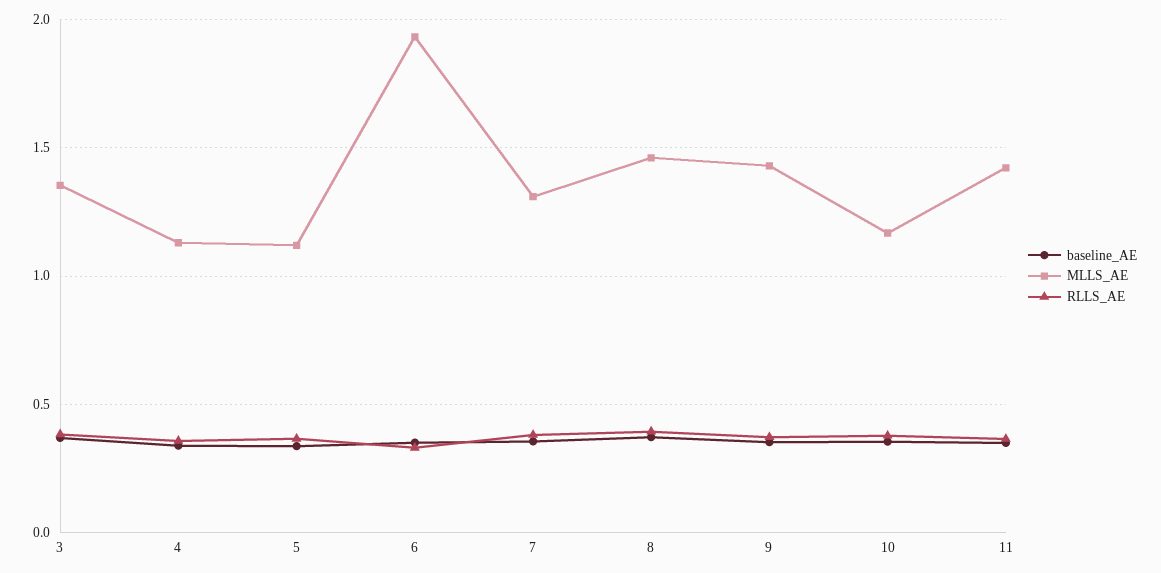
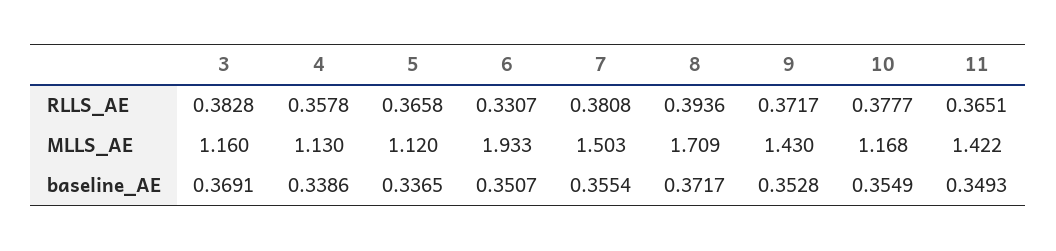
  {
    "baseline_AE": {
      "3": 0.3691,
      "4": 0.3386,
      "5": 0.3365,
      "6": 0.3507,
      "7": 0.3554,
      "8": 0.3717,
      "9": 0.3528,
      "10": 0.3549,
      "11": 0.3493
    },
    "MLLS_AE": {
-     "3": 1.35,
+     "3": 1.16,
      "4": 1.13,
      "5": 1.12,
      "6": 1.933,
-     "7": 1.3,
+     "7": 1.503,
-     "8": 1.45,
+     "8": 1.709,
      "9": 1.43,
      "10": 1.168,
      "11": 1.422
    },
    "RLLS_AE": {
      "3": 0.3828,
      "4": 0.3578,
      "5": 0.3658,
      "6": 0.3307,
      "7": 0.3808,
      "8": 0.3936,
      "9": 0.3717,
      "10": 0.3777,
      "11": 0.3651
    }
  }

